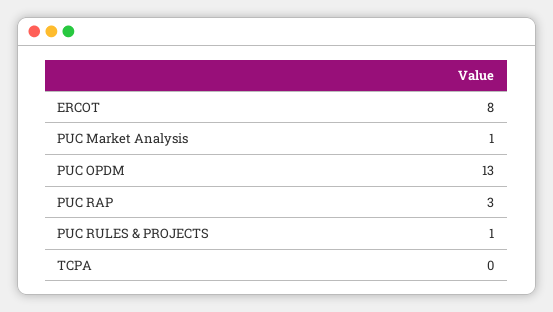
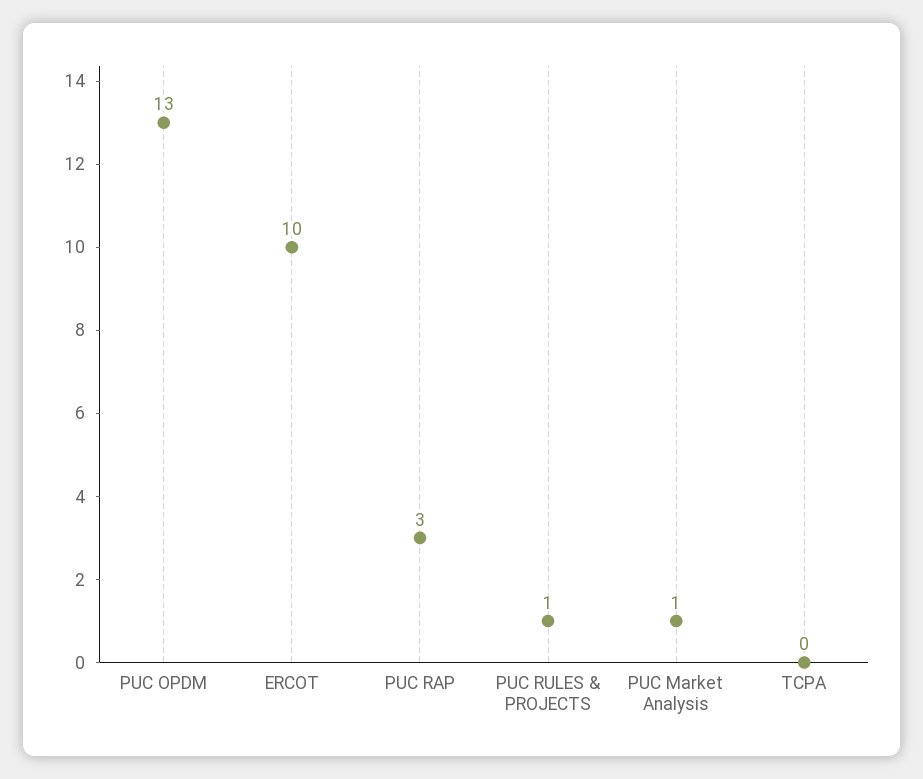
  {
-   "ERCOT": 8,
+   "ERCOT": 10,
    "PUC Market Analysis": 1,
    "PUC OPDM": 13,
    "PUC RAP": 3,
    "PUC RULES & PROJECTS": 1,
    "TCPA": 0
  }

